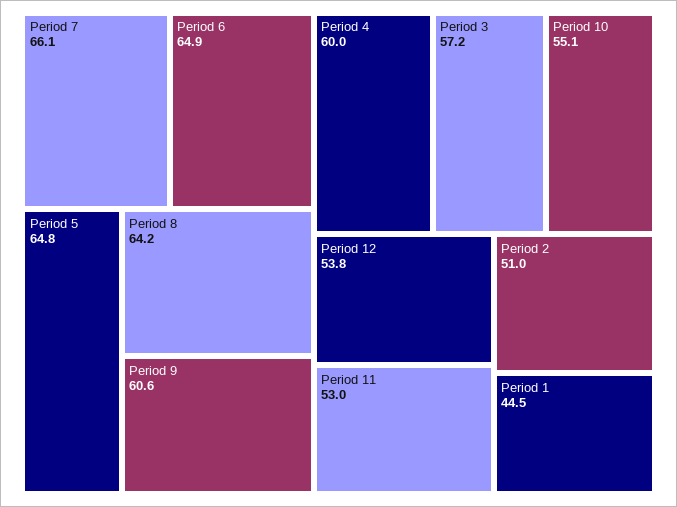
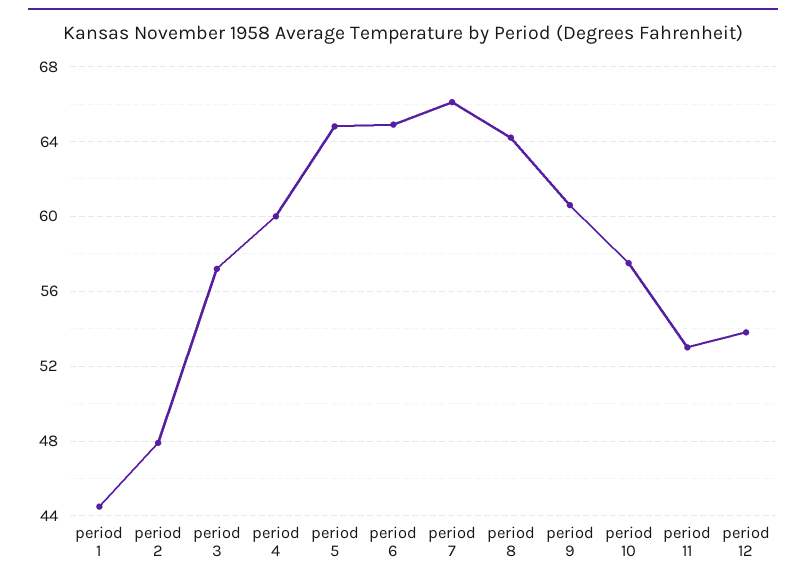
  {
    "Period 7": 66.1,
    "Period 6": 64.9,
    "Period 5": 64.8,
    "Period 8": 64.2,
    "Period 9": 60.6,
    "Period 4": 60,
    "Period 3": 57.2,
-   "Period 10": 55.1,
+   "Period 10": 57.5,
    "Period 12": 53.8,
    "Period 11": 53,
-   "Period 2": 51,
+   "Period 2": 48,
    "Period 1": 44.5
  }

